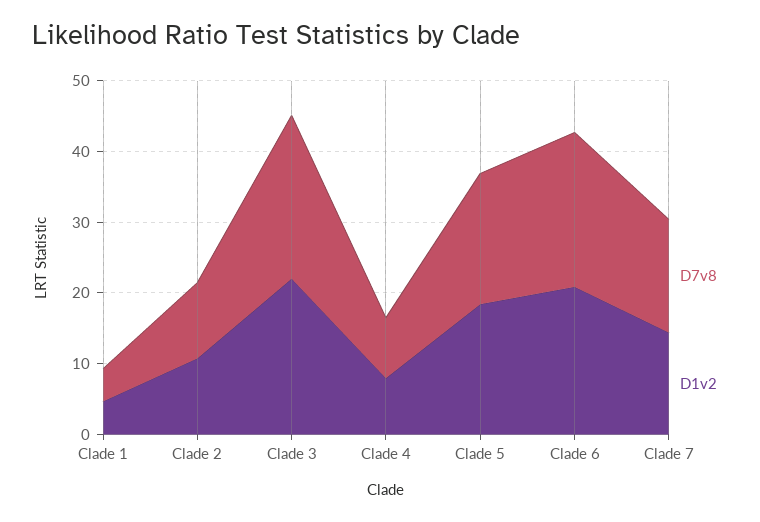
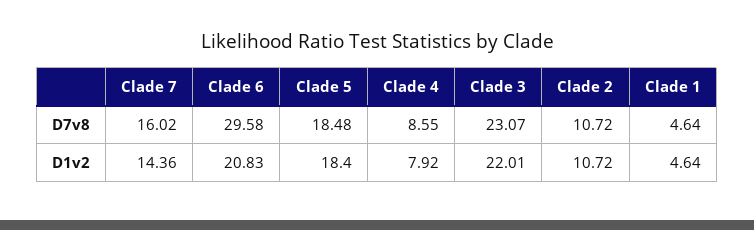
  {
    "D7v8": {
      "Clade 1": 4.64,
      "Clade 2": 10.72,
      "Clade 3": 23.07,
      "Clade 4": 8.55,
      "Clade 5": 18.48,
-     "Clade 6": 22,
+     "Clade 6": 29.58,
      "Clade 7": 16.02
    },
    "D1v2": {
      "Clade 1": 4.64,
      "Clade 2": 10.72,
      "Clade 3": 22.01,
      "Clade 4": 7.92,
      "Clade 5": 18.4,
      "Clade 6": 20.83,
      "Clade 7": 14.36
    }
  }

